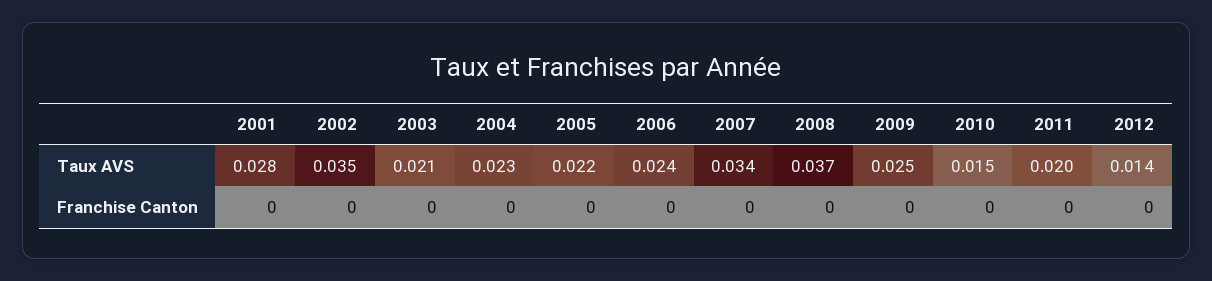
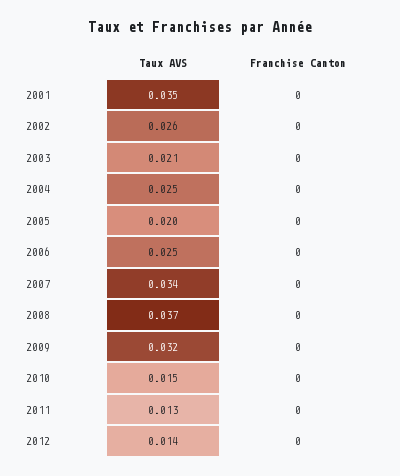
  {
    "2001": {
-     "Taux AVS": 0.028,
+     "Taux AVS": 0.035,
      "Franchise Canton": 0
    },
    "2002": {
-     "Taux AVS": 0.035,
+     "Taux AVS": 0.026,
      "Franchise Canton": 0
    },
    "2003": {
      "Taux AVS": 0.021,
      "Franchise Canton": 0
    },
    "2004": {
-     "Taux AVS": 0.023,
+     "Taux AVS": 0.025,
      "Franchise Canton": 0
    },
    "2005": {
-     "Taux AVS": 0.022,
+     "Taux AVS": 0.02,
      "Franchise Canton": 0
    },
    "2006": {
-     "Taux AVS": 0.024,
+     "Taux AVS": 0.025,
      "Franchise Canton": 0
    },
    "2007": {
      "Taux AVS": 0.034,
      "Franchise Canton": 0
    },
    "2008": {
      "Taux AVS": 0.037,
      "Franchise Canton": 0
    },
    "2009": {
-     "Taux AVS": 0.025,
+     "Taux AVS": 0.032,
      "Franchise Canton": 0
    },
    "2010": {
      "Taux AVS": 0.015,
      "Franchise Canton": 0
    },
    "2011": {
-     "Taux AVS": 0.02,
+     "Taux AVS": 0.013,
      "Franchise Canton": 0
    },
    "2012": {
      "Taux AVS": 0.014,
      "Franchise Canton": 0
    }
  }

